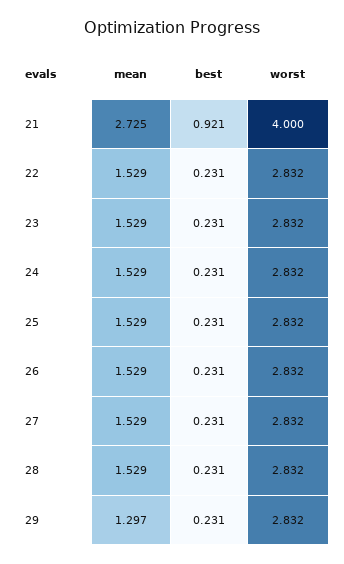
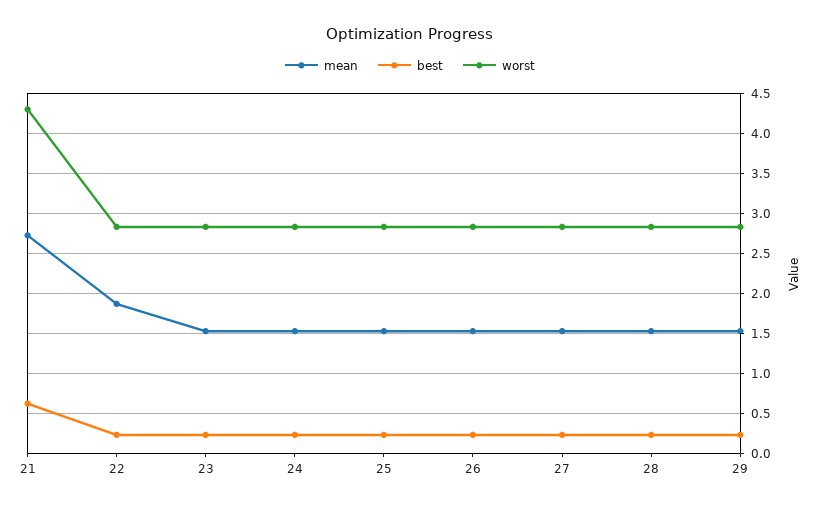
  {
    "mean": {
      "21": 2.725,
-     "22": 1.529,
+     "22": 1.9,
      "23": 1.529,
      "24": 1.529,
      "25": 1.529,
      "26": 1.529,
      "27": 1.529,
      "28": 1.529,
-     "29": 1.297
+     "29": 1.5
    },
    "best": {
-     "21": 0.921,
+     "21": 0.6,
      "22": 0.231,
      "23": 0.231,
      "24": 0.231,
      "25": 0.231,
      "26": 0.231,
      "27": 0.231,
      "28": 0.231,
      "29": 0.231
    },
    "worst": {
-     "21": 4,
+     "21": 4.3,
      "22": 2.832,
      "23": 2.832,
      "24": 2.832,
      "25": 2.832,
      "26": 2.832,
      "27": 2.832,
      "28": 2.832,
      "29": 2.832
    }
  }

